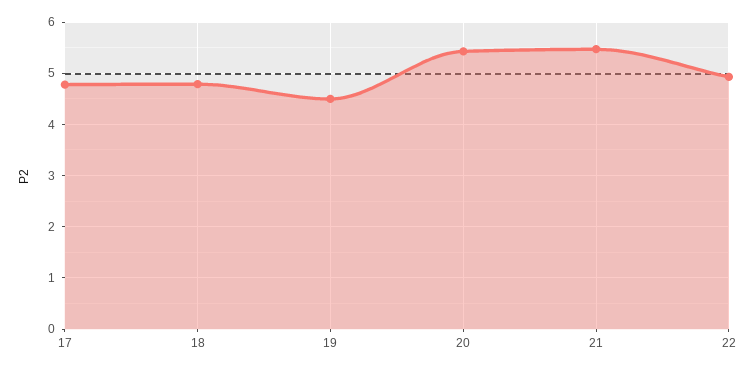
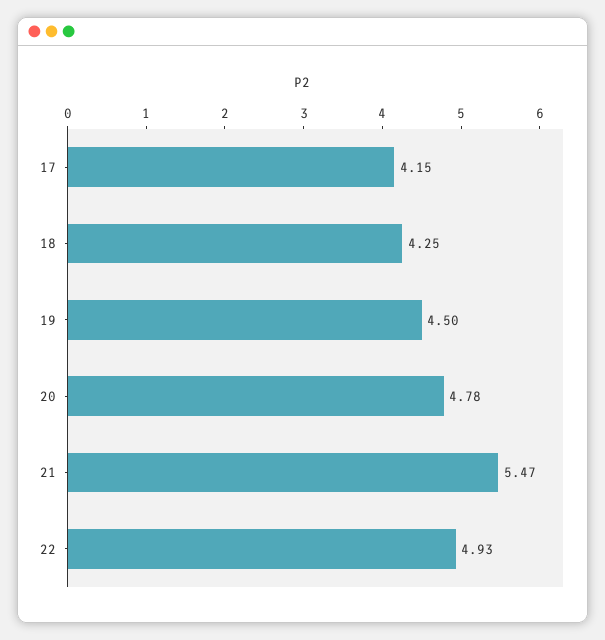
  {
-   "17": 4.8,
+   "17": 4.15,
-   "18": 4.8,
+   "18": 4.25,
    "19": 4.5,
-   "20": 5.4,
+   "20": 4.78,
    "21": 5.47,
    "22": 4.93
  }

